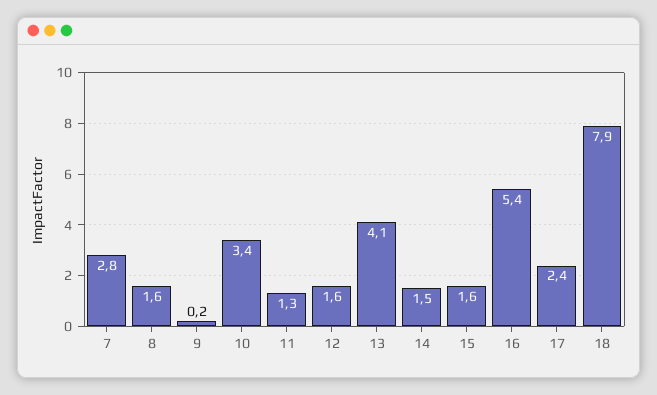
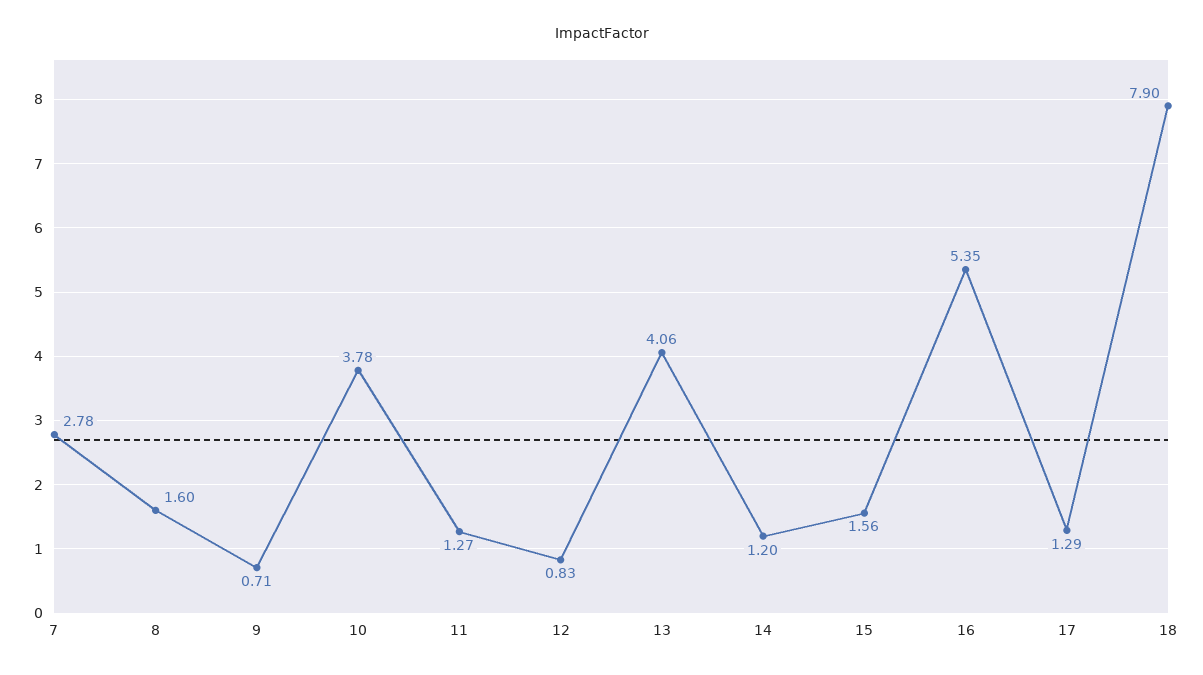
  {
    "7": 2.78,
    "8": 1.6,
-   "9": 0.2,
+   "9": 0.71,
-   "10": 3.4,
+   "10": 3.78,
    "11": 1.27,
-   "12": 1.6,
+   "12": 0.83,
    "13": 4.06,
-   "14": 1.5,
+   "14": 1.2,
    "15": 1.56,
    "16": 5.35,
-   "17": 2.4,
+   "17": 1.29,
    "18": 7.9
  }

